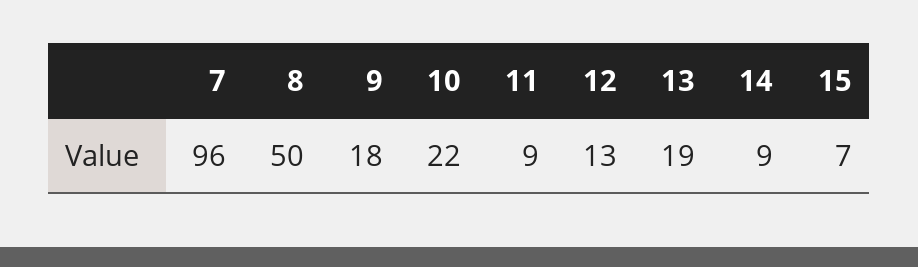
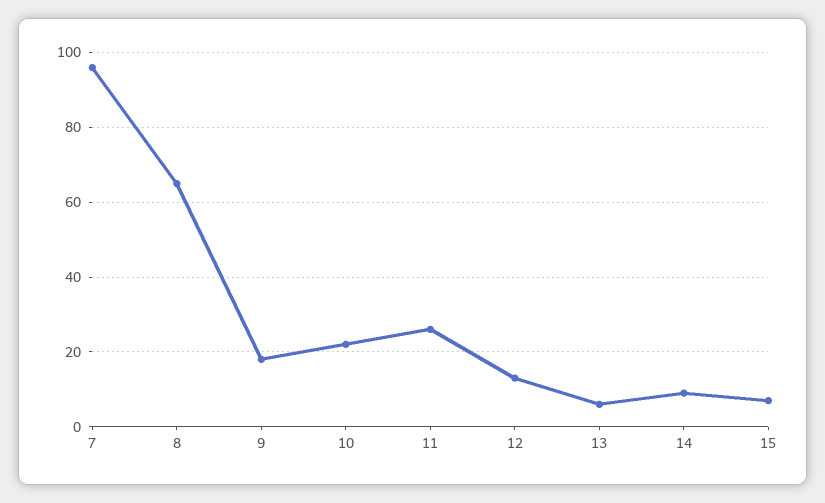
  {
    "7": 96,
-   "8": 50,
+   "8": 65,
    "9": 18,
    "10": 22,
-   "11": 9,
+   "11": 25,
    "12": 13,
-   "13": 19,
+   "13": 5,
    "14": 9,
    "15": 7
  }

